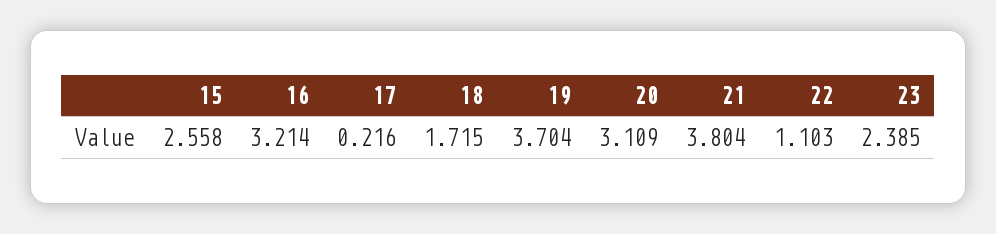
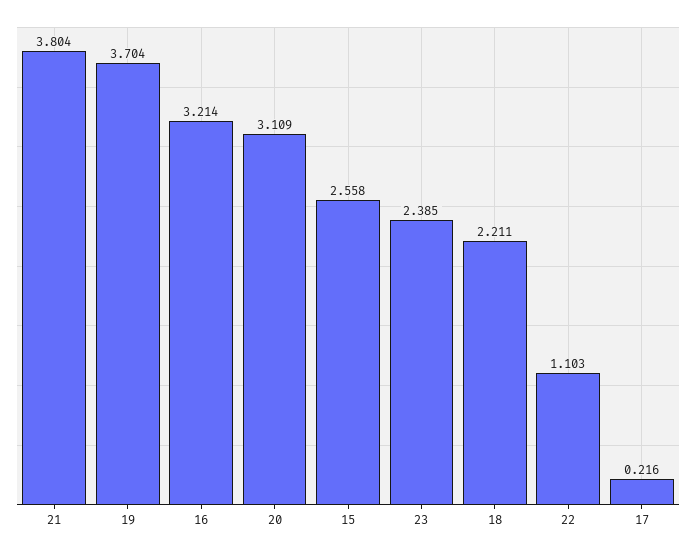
  {
    "15": 2.558,
    "16": 3.214,
    "17": 0.216,
-   "18": 1.715,
+   "18": 2.211,
    "19": 3.704,
    "20": 3.109,
    "21": 3.804,
    "22": 1.103,
    "23": 2.385
  }

